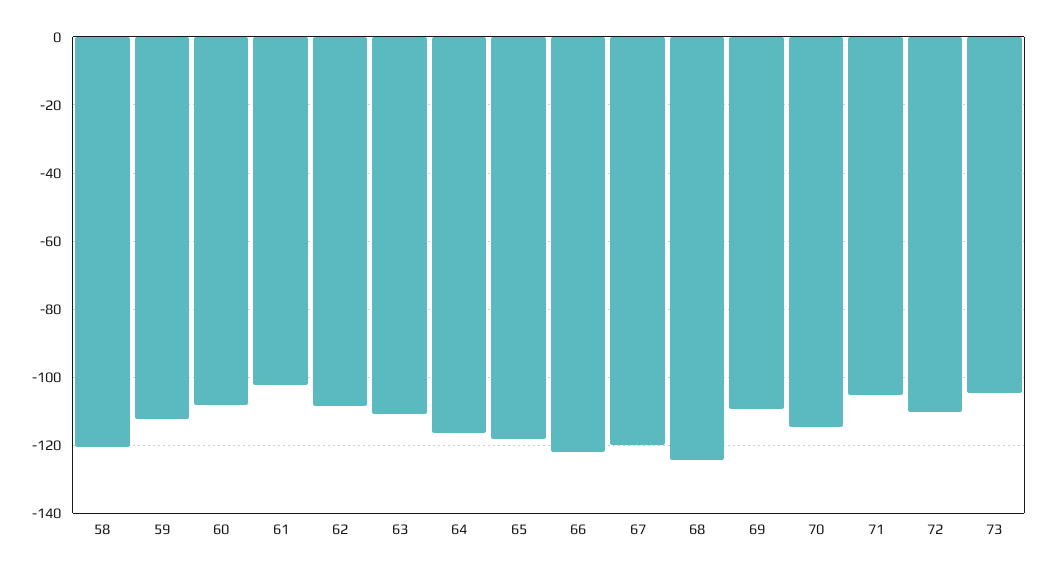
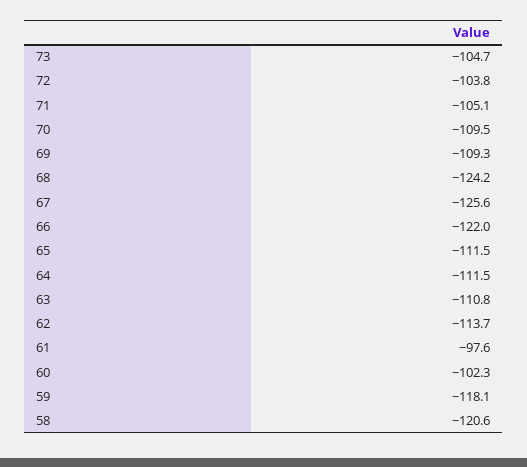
  {
    "58": -120.6,
-   "59": -112,
+   "59": -118.1,
-   "60": -108,
+   "60": -102.3,
-   "61": -102,
+   "61": -97.6,
-   "62": -108,
+   "62": -113.7,
    "63": -110.8,
-   "64": -116,
+   "64": -111.5,
-   "65": -118,
+   "65": -111.5,
    "66": -122,
-   "67": -120,
+   "67": -125.6,
    "68": -124.2,
    "69": -109.3,
-   "70": -114,
+   "70": -109.5,
    "71": -105.1,
-   "72": -110,
+   "72": -103.8,
    "73": -104.7
  }

